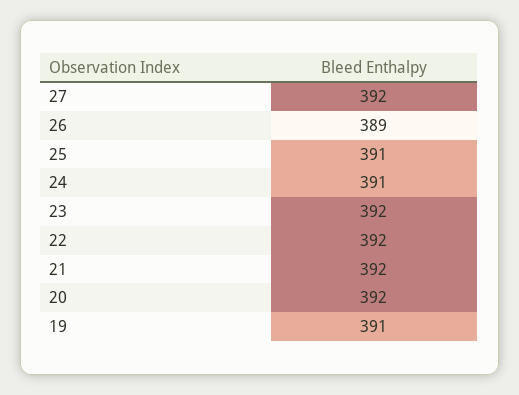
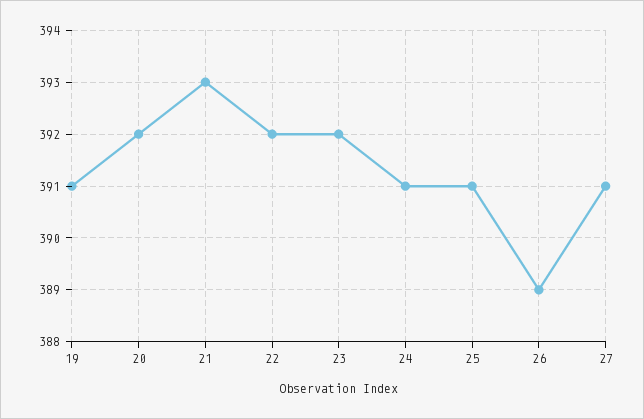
  {
-   "27": 392,
+   "27": 391,
    "26": 389,
    "25": 391,
    "24": 391,
    "23": 392,
    "22": 392,
-   "21": 392,
+   "21": 393,
    "20": 392,
    "19": 391
  }

